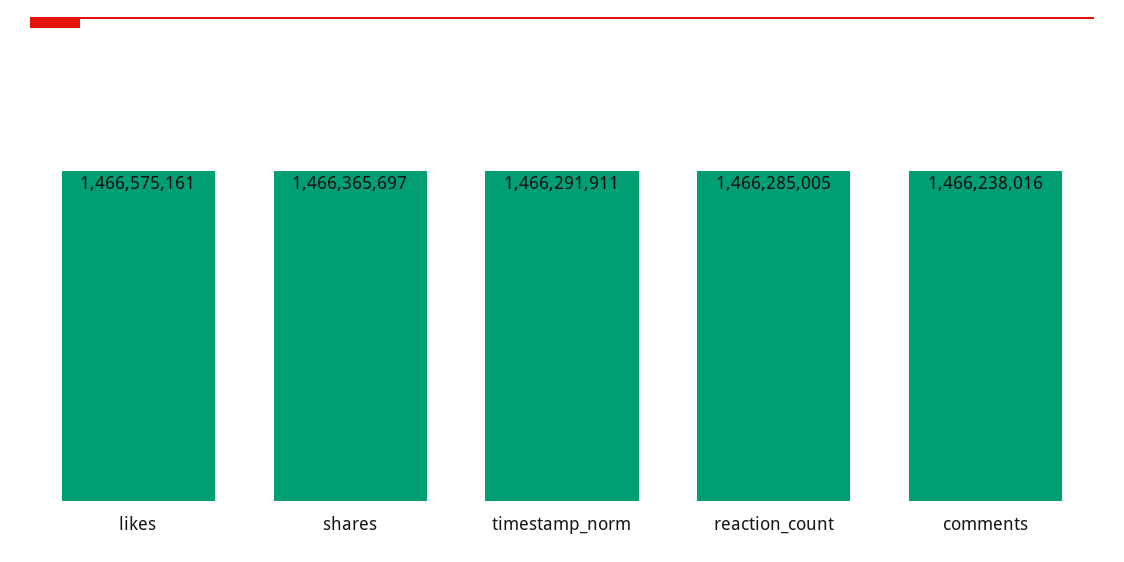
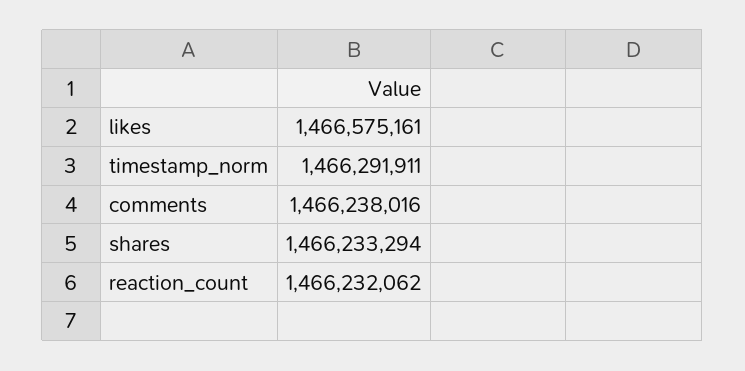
  {
    "likes": 1466575161,
-   "shares": 1466365697,
+   "shares": 1466233294,
    "timestamp_norm": 1466291911,
-   "reaction_count": 1466285005,
+   "reaction_count": 1466232062,
    "comments": 1466238016
  }

